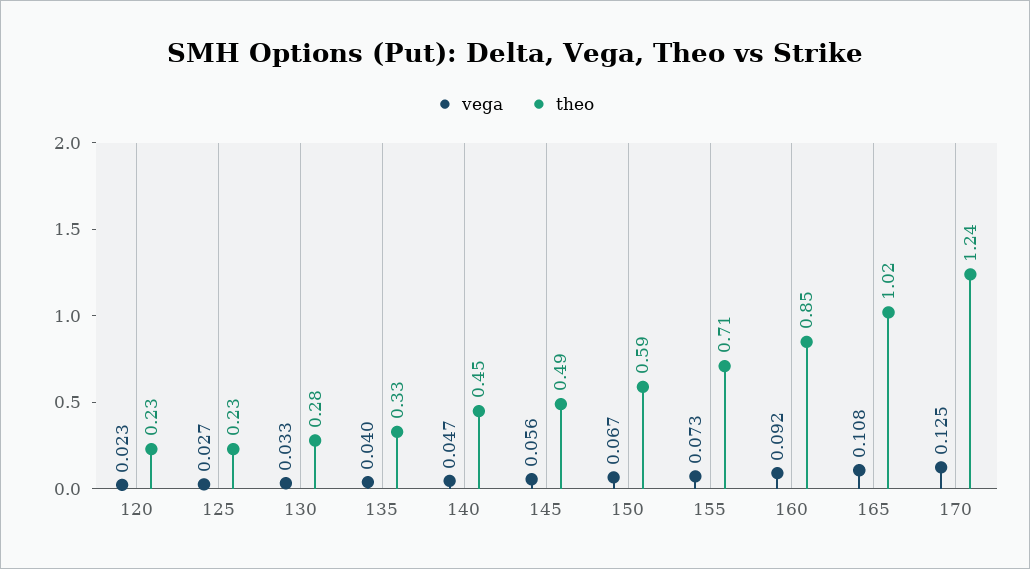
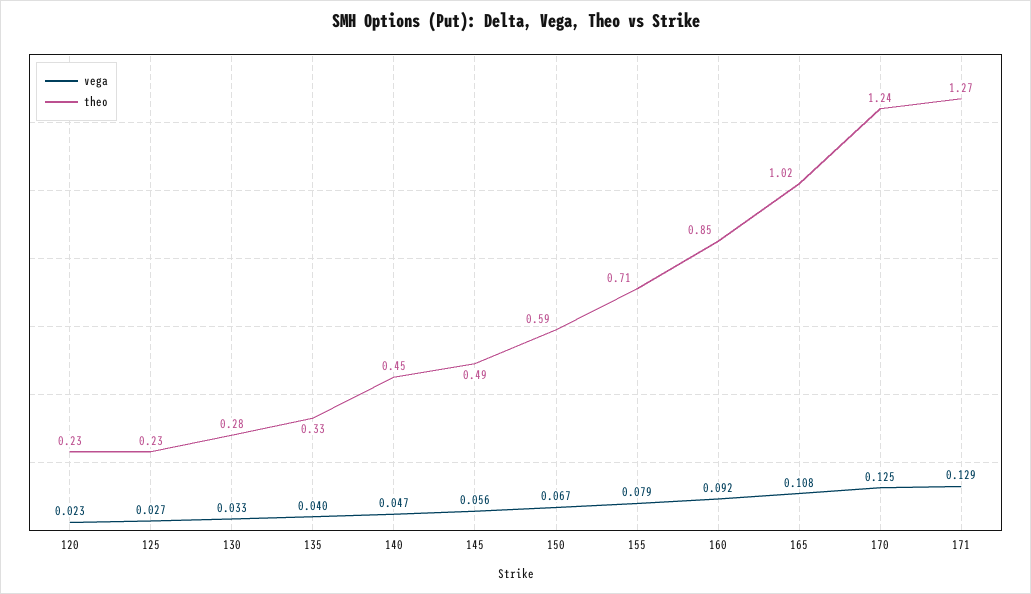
  {
    "vega": {
      "120": 0.023,
      "125": 0.027,
      "130": 0.033,
      "135": 0.04,
      "140": 0.047,
      "145": 0.056,
      "150": 0.067,
-     "155": 0.073,
+     "155": 0.079,
      "160": 0.092,
      "165": 0.108,
-     "170": 0.125
+     "170": 0.125,
+     "171": 0.129
    },
    "theo": {
      "120": 0.23,
      "125": 0.23,
      "130": 0.28,
      "135": 0.33,
      "140": 0.45,
      "145": 0.49,
      "150": 0.59,
      "155": 0.71,
      "160": 0.85,
      "165": 1.02,
-     "170": 1.24
+     "170": 1.24,
+     "171": 1.27
    }
  }

